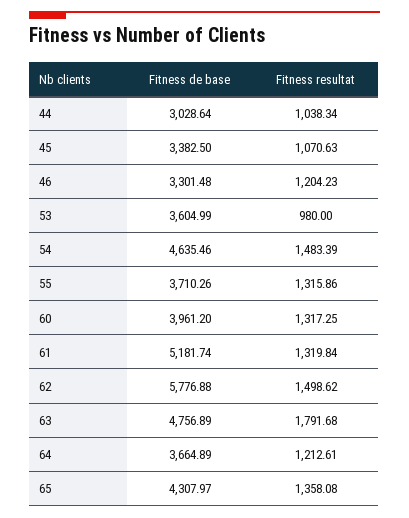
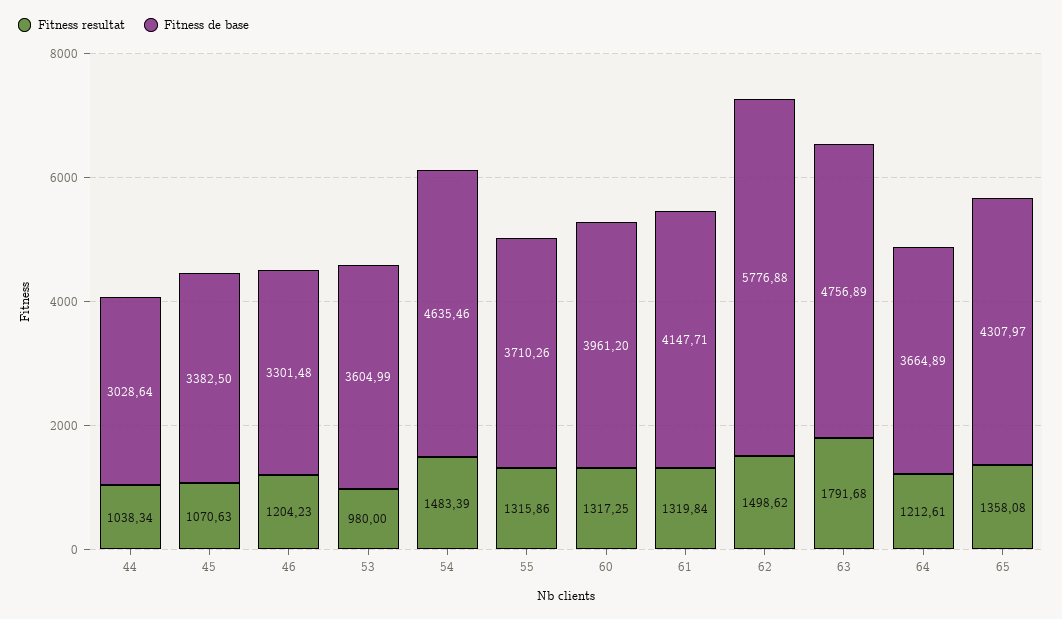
  {
    "Fitness de base": {
      "44": 3028.64,
      "45": 3382.5,
      "46": 3301.48,
      "53": 3604.99,
      "54": 4635.46,
      "55": 3710.26,
      "60": 3961.2,
-     "61": 5181.74,
+     "61": 4147.71,
      "62": 5776.88,
      "63": 4756.89,
      "64": 3664.89,
      "65": 4307.97
    },
    "Fitness resultat": {
      "44": 1038.34,
      "45": 1070.63,
      "46": 1204.23,
      "53": 980,
      "54": 1483.39,
      "55": 1315.86,
      "60": 1317.25,
      "61": 1319.84,
      "62": 1498.62,
      "63": 1791.68,
      "64": 1212.61,
      "65": 1358.08
    }
  }

